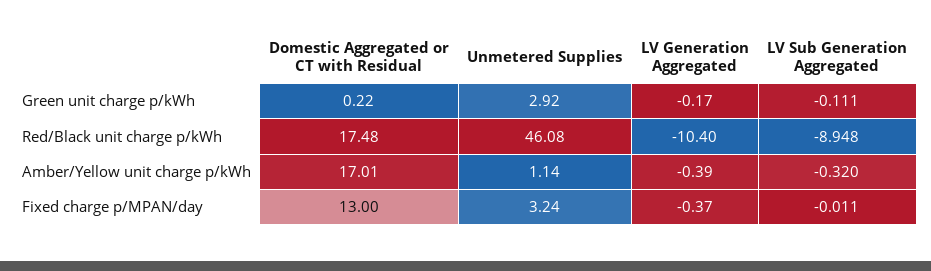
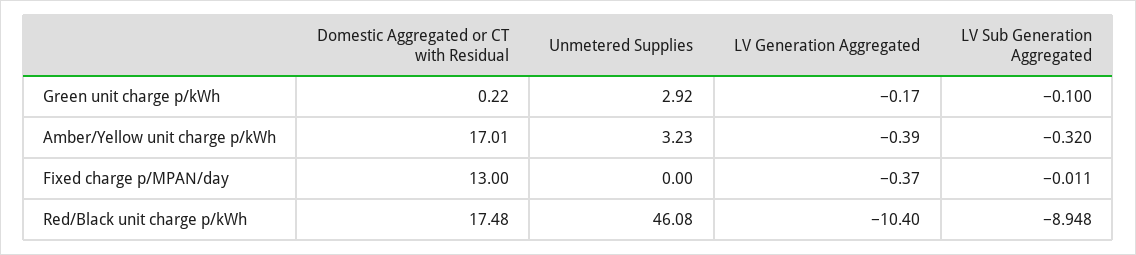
  {
    "Domestic Aggregated or CT with Residual": {
      "Green unit charge p/kWh": 0.22,
      "Red/Black unit charge p/kWh": 17.48,
      "Amber/Yellow unit charge p/kWh": 17.01,
      "Fixed charge p/MPAN/day": 13
    },
    "Unmetered Supplies": {
      "Green unit charge p/kWh": 2.92,
      "Red/Black unit charge p/kWh": 46.08,
-     "Amber/Yellow unit charge p/kWh": 1.14,
+     "Amber/Yellow unit charge p/kWh": 3.23,
-     "Fixed charge p/MPAN/day": 3.24
+     "Fixed charge p/MPAN/day": 0
    },
    "LV Generation Aggregated": {
      "Green unit charge p/kWh": -0.17,
      "Red/Black unit charge p/kWh": -10.4,
      "Amber/Yellow unit charge p/kWh": -0.39,
      "Fixed charge p/MPAN/day": -0.37
    },
    "LV Sub Generation Aggregated": {
-     "Green unit charge p/kWh": -0.111,
+     "Green unit charge p/kWh": -0.1,
      "Red/Black unit charge p/kWh": -8.948,
      "Amber/Yellow unit charge p/kWh": -0.32,
      "Fixed charge p/MPAN/day": -0.011
    }
  }

